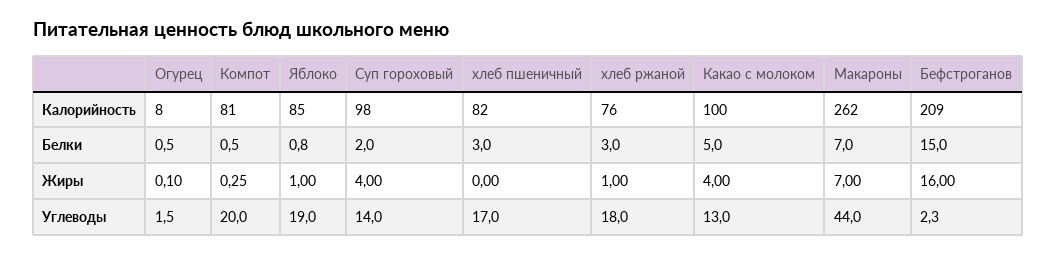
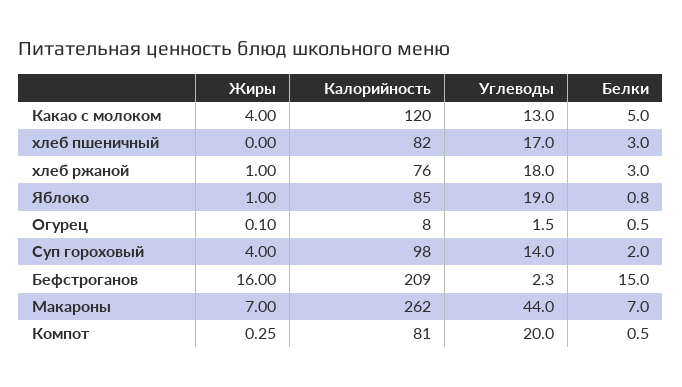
  {
    "Огурец": {
      "Калорийность": 8,
      "Белки": 0.5,
      "Жиры": 0.1,
      "Углеводы": 1.5
    },
    "Компот": {
      "Калорийность": 81,
      "Белки": 0.5,
      "Жиры": 0.25,
      "Углеводы": 20
    },
    "Яблоко": {
      "Калорийность": 85,
      "Белки": 0.8,
      "Жиры": 1,
      "Углеводы": 19
    },
    "Суп гороховый": {
      "Калорийность": 98,
      "Белки": 2,
      "Жиры": 4,
      "Углеводы": 14
    },
    "хлеб пшеничный": {
      "Калорийность": 82,
      "Белки": 3,
      "Жиры": 0,
      "Углеводы": 17
    },
    "хлеб ржаной": {
      "Калорийность": 76,
      "Белки": 3,
      "Жиры": 1,
      "Углеводы": 18
    },
    "Какао с молоком": {
-     "Калорийность": 100,
+     "Калорийность": 120,
      "Белки": 5,
      "Жиры": 4,
      "Углеводы": 13
    },
    "Макароны": {
      "Калорийность": 262,
      "Белки": 7,
      "Жиры": 7,
      "Углеводы": 44
    },
    "Бефстроганов": {
      "Калорийность": 209,
      "Белки": 15,
      "Жиры": 16,
      "Углеводы": 2.3
    }
  }

